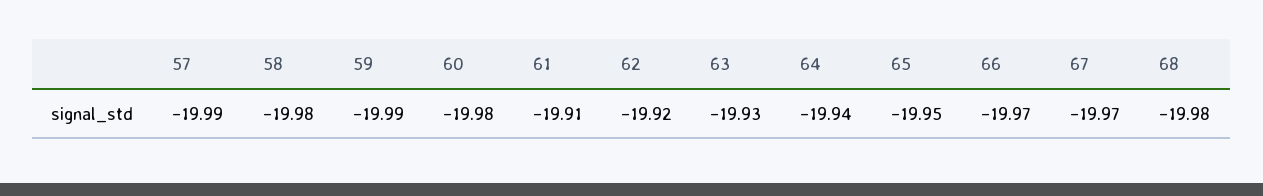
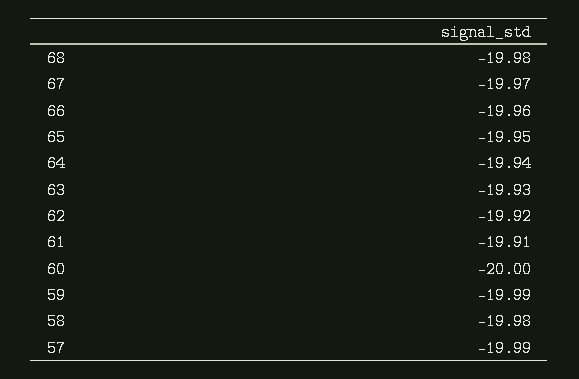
  {
    "57": -19.99,
    "58": -19.98,
    "59": -19.99,
-   "60": -19.98,
+   "60": -20,
    "61": -19.91,
    "62": -19.92,
    "63": -19.93,
    "64": -19.94,
    "65": -19.95,
-   "66": -19.97,
+   "66": -19.96,
    "67": -19.97,
    "68": -19.98
  }

